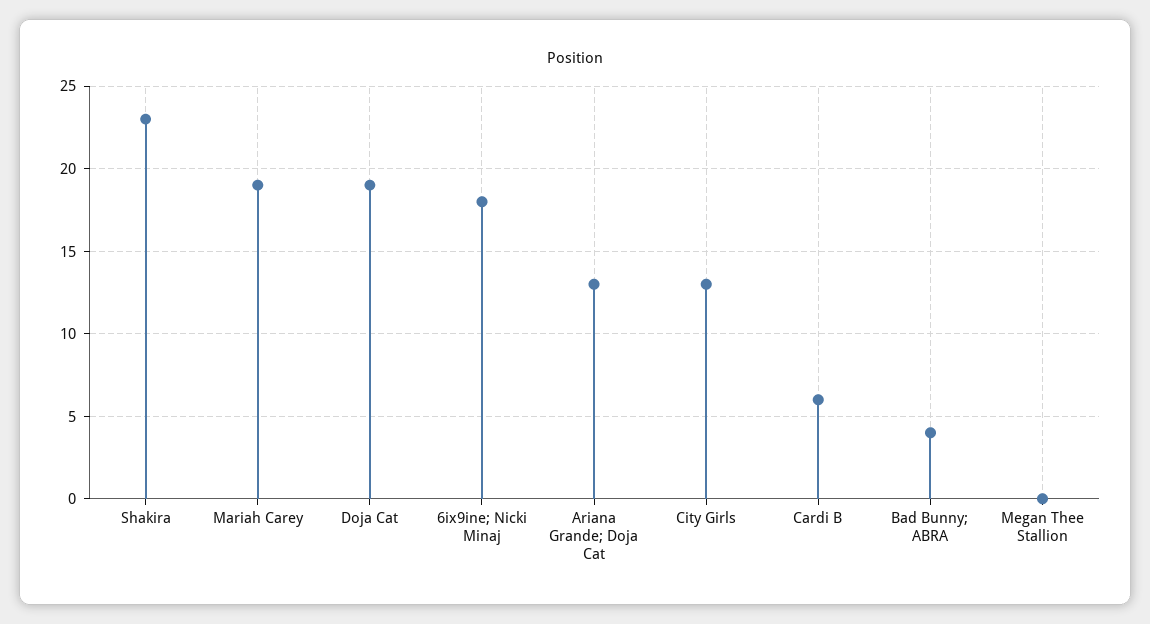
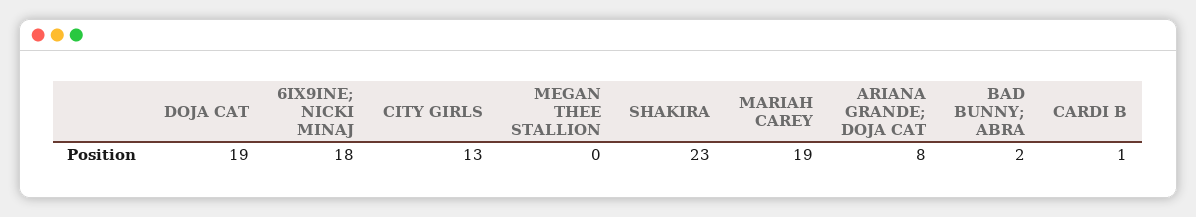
  {
    "Shakira": 23,
    "Mariah Carey": 19,
    "Doja Cat": 19,
    "6ix9ine; Nicki Minaj": 18,
-   "Ariana Grande; Doja Cat": 13,
+   "Ariana Grande; Doja Cat": 8,
    "City Girls": 13,
-   "Cardi B": 6,
+   "Cardi B": 1,
-   "Bad Bunny; ABRA": 4,
+   "Bad Bunny; ABRA": 2,
    "Megan Thee Stallion": 0
  }

